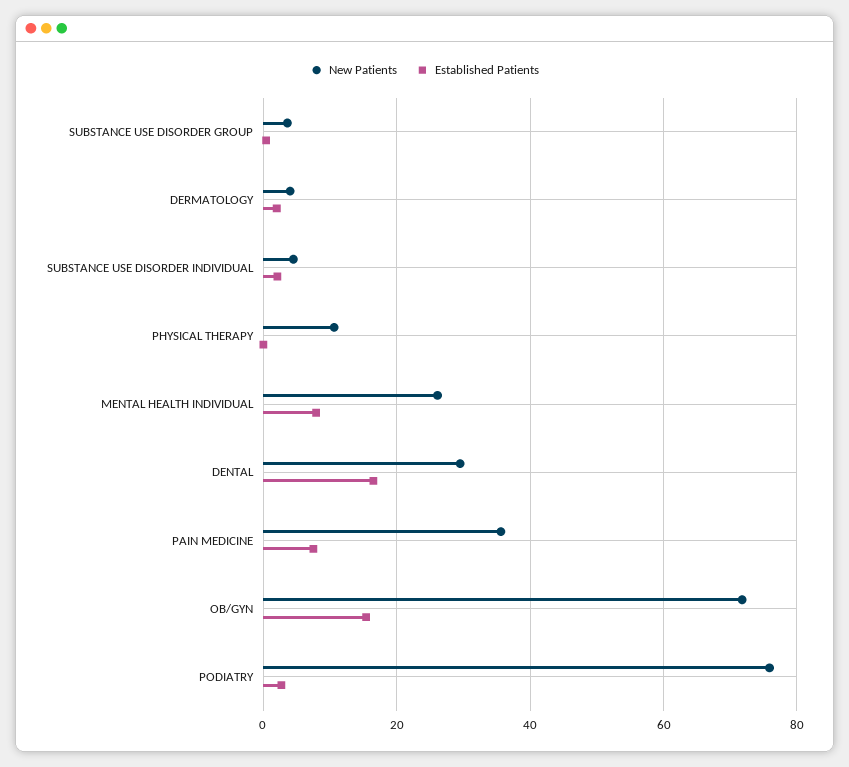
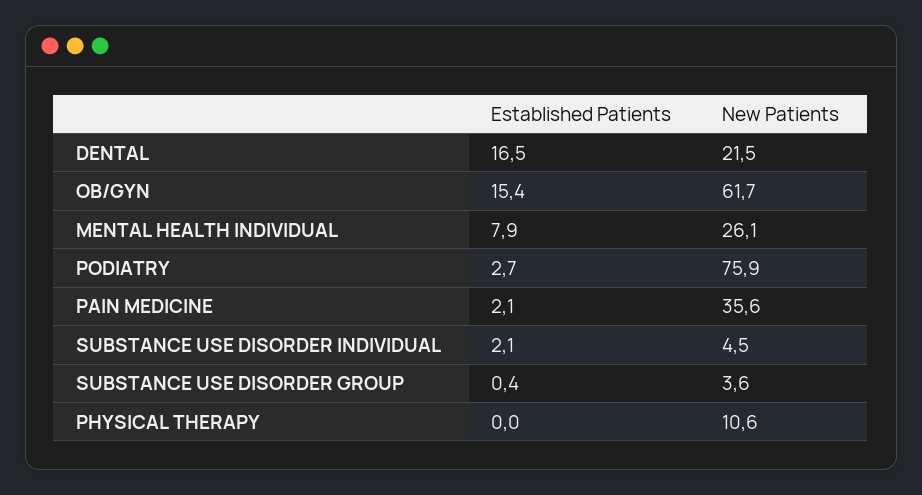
  {
    "New Patients": {
      "SUBSTANCE USE DISORDER GROUP": 3.6,
-     "DERMATOLOGY": 4,
      "SUBSTANCE USE DISORDER INDIVIDUAL": 4.5,
      "PHYSICAL THERAPY": 10.6,
      "MENTAL HEALTH INDIVIDUAL": 26.1,
-     "DENTAL": 30,
+     "DENTAL": 21.5,
      "PAIN MEDICINE": 35.6,
-     "OB/GYN": 72,
+     "OB/GYN": 61.7,
      "PODIATRY": 75.9
    },
    "Established Patients": {
      "SUBSTANCE USE DISORDER GROUP": 0.4,
-     "DERMATOLOGY": 2,
      "SUBSTANCE USE DISORDER INDIVIDUAL": 2.1,
      "PHYSICAL THERAPY": 0,
      "MENTAL HEALTH INDIVIDUAL": 7.9,
      "DENTAL": 16.5,
-     "PAIN MEDICINE": 8,
+     "PAIN MEDICINE": 2.1,
      "OB/GYN": 15.4,
      "PODIATRY": 2.7
    }
  }

